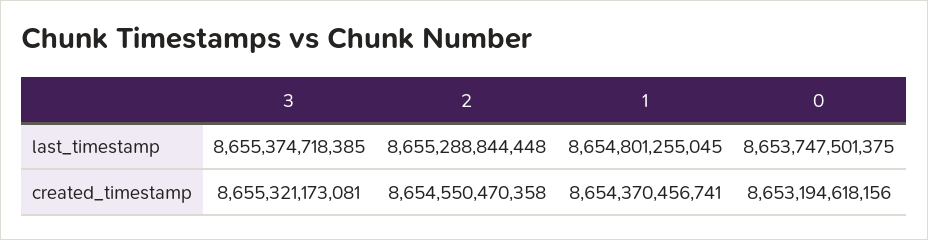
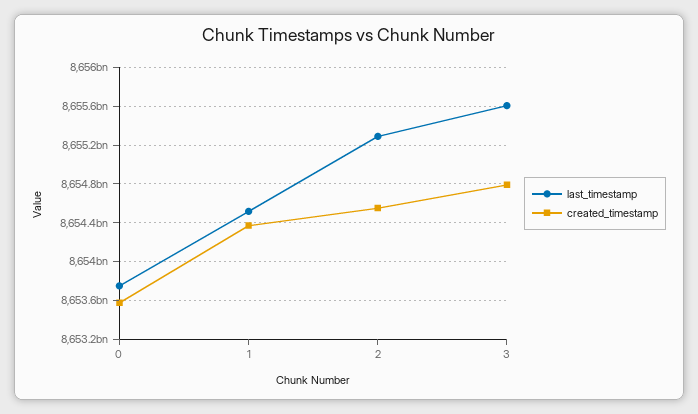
  {
    "last_timestamp": {
-     "3": 8655374718385,
+     "3": 8655600000000,
      "2": 8655288844448,
-     "1": 8654801255045,
+     "1": 8654500000000,
      "0": 8653747501375
    },
    "created_timestamp": {
-     "3": 8655321173081,
+     "3": 8654800000000,
      "2": 8654550470358,
      "1": 8654370456741,
-     "0": 8653194618156
+     "0": 8653600000000
    }
  }

